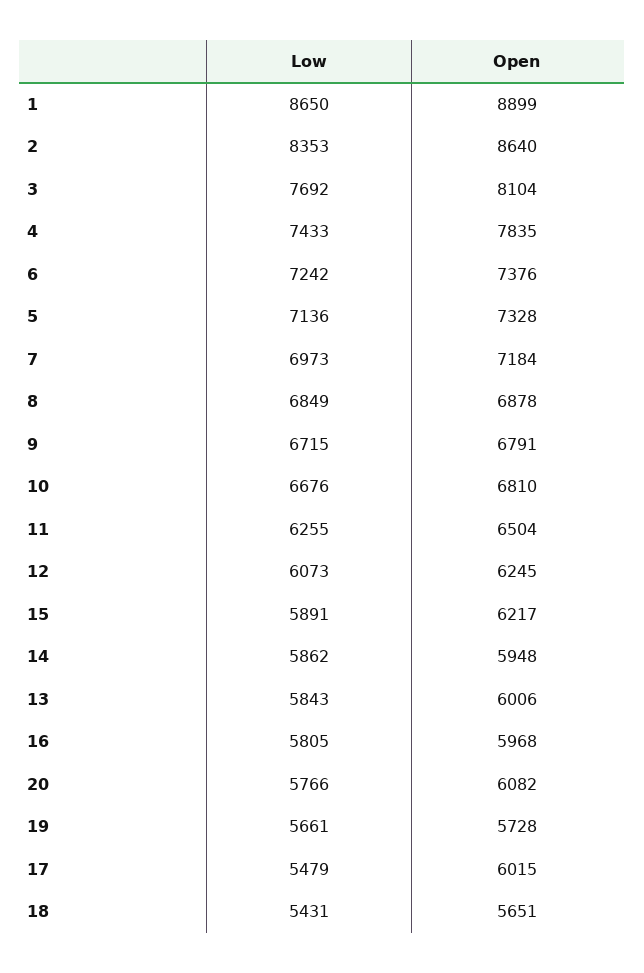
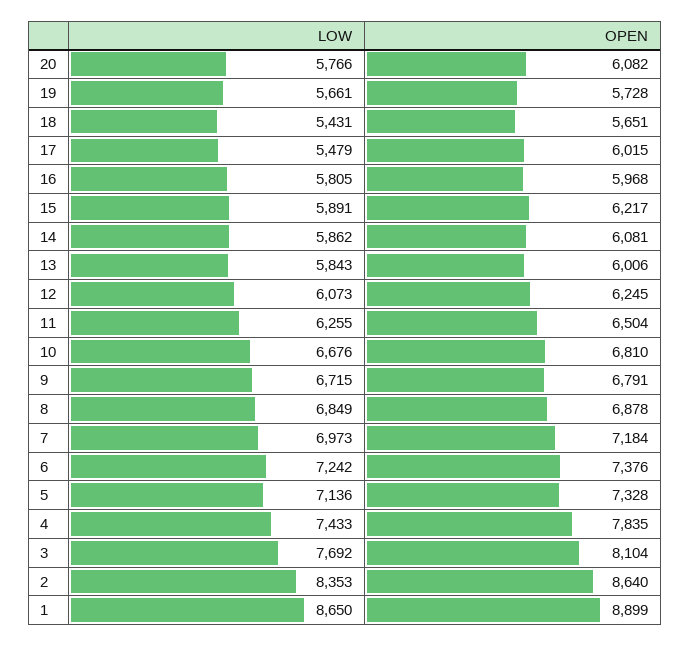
  {
    "Low": {
      "1": 8650,
      "2": 8353,
      "3": 7692,
      "4": 7433,
      "6": 7242,
      "5": 7136,
      "7": 6973,
      "8": 6849,
      "9": 6715,
      "10": 6676,
      "11": 6255,
      "12": 6073,
      "15": 5891,
      "14": 5862,
      "13": 5843,
      "16": 5805,
      "20": 5766,
      "19": 5661,
      "17": 5479,
      "18": 5431
    },
    "Open": {
      "1": 8899,
      "2": 8640,
      "3": 8104,
      "4": 7835,
      "6": 7376,
      "5": 7328,
      "7": 7184,
      "8": 6878,
      "9": 6791,
      "10": 6810,
      "11": 6504,
      "12": 6245,
      "15": 6217,
-     "14": 5948,
+     "14": 6081,
      "13": 6006,
      "16": 5968,
      "20": 6082,
      "19": 5728,
      "17": 6015,
      "18": 5651
    }
  }

